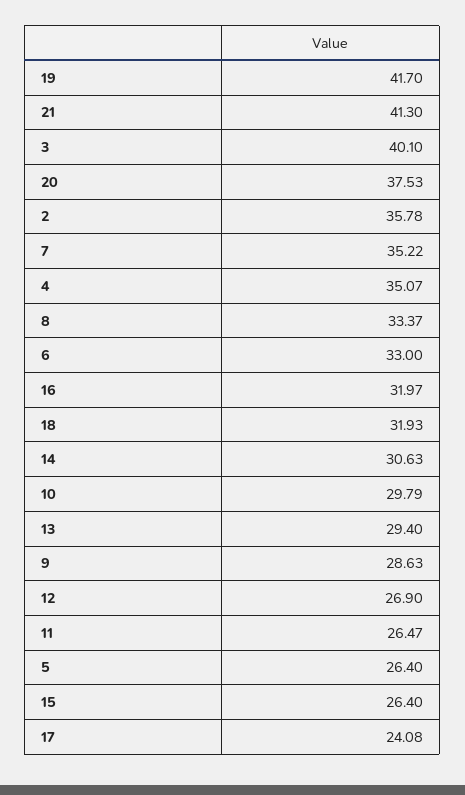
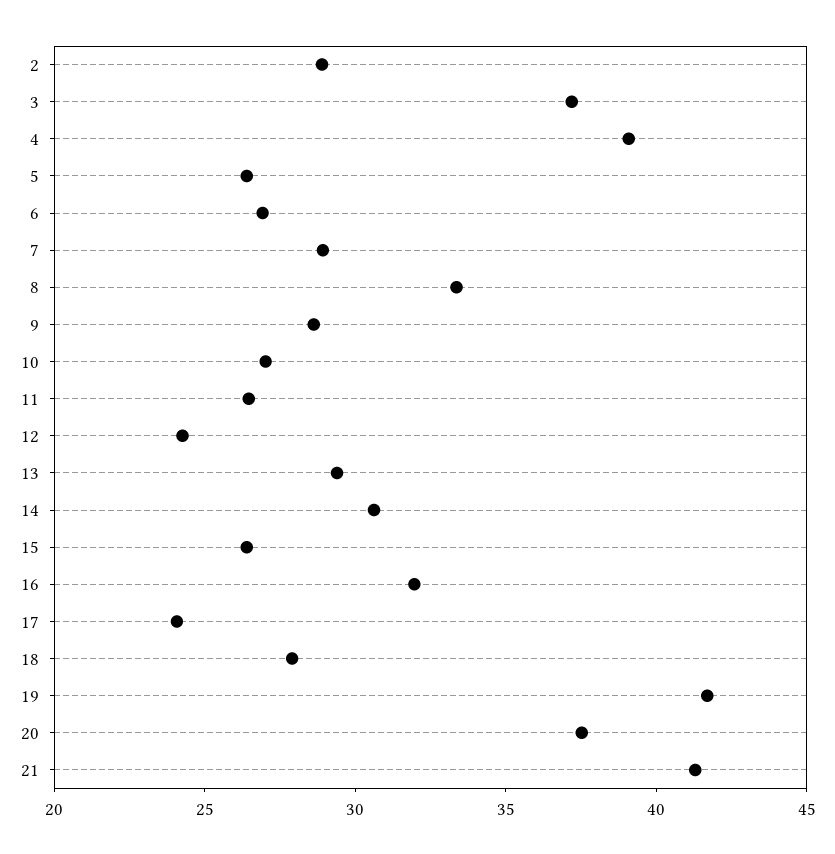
  {
    "19": 41.7,
    "21": 41.3,
-   "3": 40.1,
+   "3": 37,
    "20": 37.53,
-   "2": 35.78,
+   "2": 29,
-   "7": 35.22,
+   "7": 29,
-   "4": 35.07,
+   "4": 39,
    "8": 33.37,
-   "6": 33,
+   "6": 27,
    "16": 31.97,
-   "18": 31.93,
+   "18": 28,
    "14": 30.63,
-   "10": 29.79,
+   "10": 27,
    "13": 29.4,
    "9": 28.63,
-   "12": 26.9,
+   "12": 24,
    "11": 26.47,
    "5": 26.4,
    "15": 26.4,
    "17": 24.08
  }

